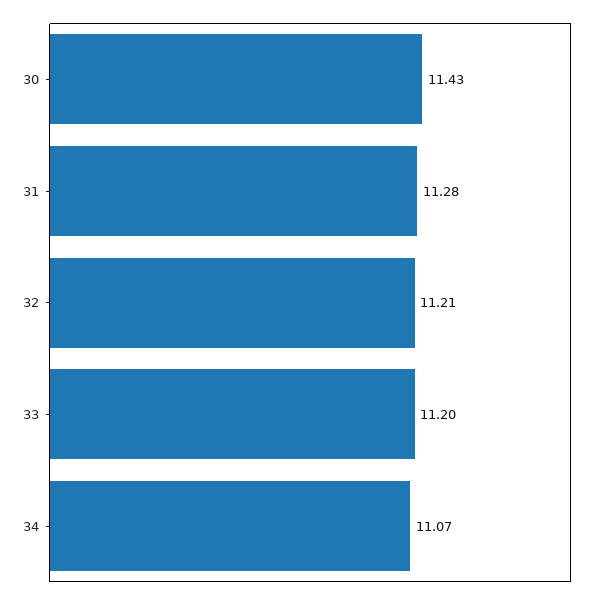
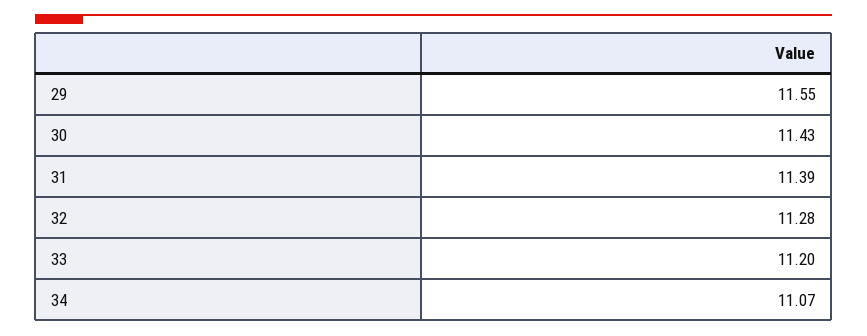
  {
    "30": 11.43,
-   "31": 11.28,
+   "31": 11.39,
-   "32": 11.21,
+   "32": 11.28,
    "33": 11.2,
-   "34": 11.07
+   "34": 11.07,
+   "29": 11.55
  }

